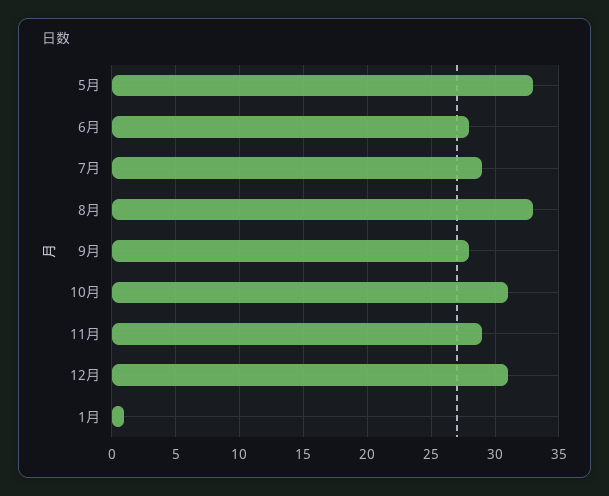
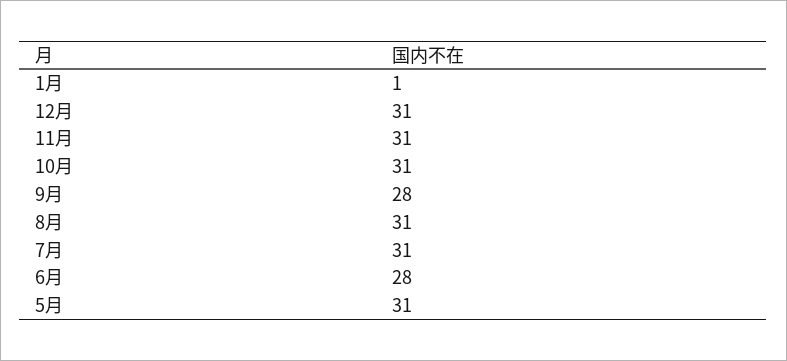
  {
-   "5月": 33,
+   "5月": 31,
    "6月": 28,
-   "7月": 29,
+   "7月": 31,
-   "8月": 33,
+   "8月": 31,
    "9月": 28,
    "10月": 31,
-   "11月": 29,
+   "11月": 31,
    "12月": 31,
    "1月": 1
  }

